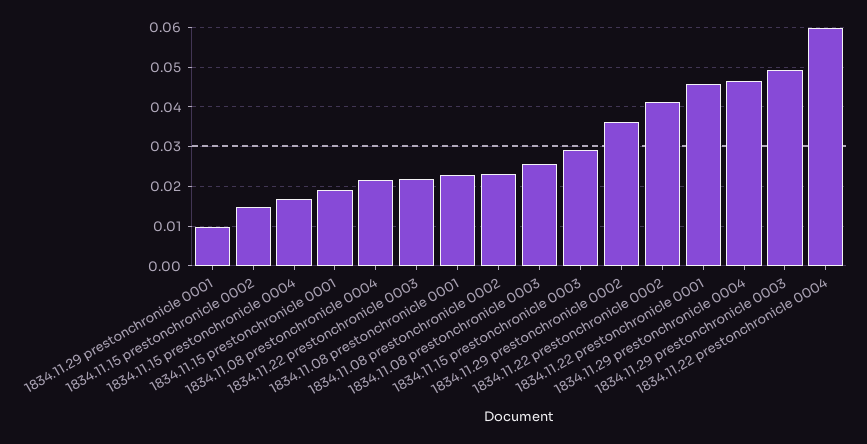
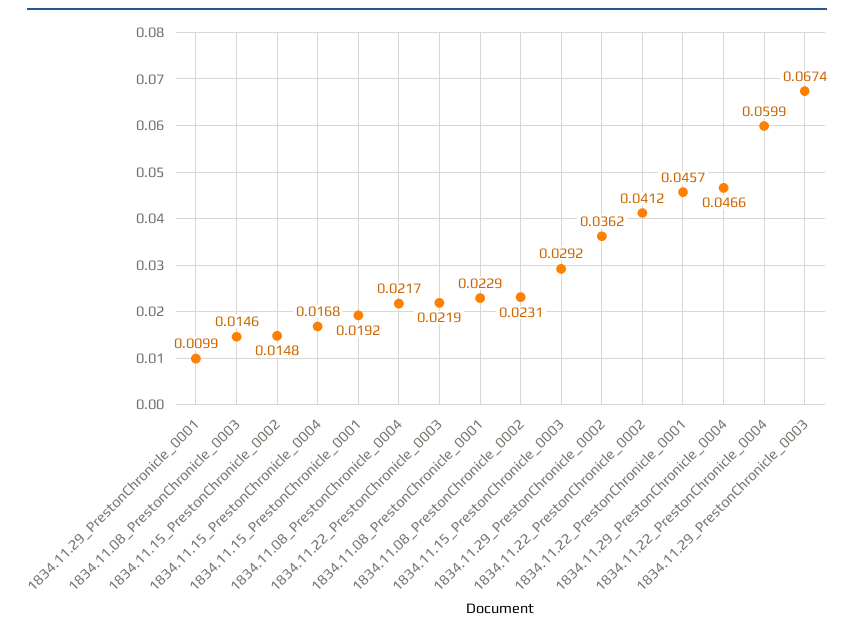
  {
    "1834.11.29 prestonchronicle 0001": 0.0099,
    "1834.11.15 prestonchronicle 0002": 0.0148,
    "1834.11.15 prestonchronicle 0004": 0.0168,
    "1834.11.15 prestonchronicle 0001": 0.0192,
    "1834.11.08 prestonchronicle 0004": 0.0217,
    "1834.11.22 prestonchronicle 0003": 0.0219,
    "1834.11.08 prestonchronicle 0001": 0.0229,
    "1834.11.08 prestonchronicle 0002": 0.0231,
-   "1834.11.08 prestonchronicle 0003": 0.026,
+   "1834.11.08 prestonchronicle 0003": 0.0146,
    "1834.11.15 prestonchronicle 0003": 0.0292,
    "1834.11.29 prestonchronicle 0002": 0.0362,
    "1834.11.22 prestonchronicle 0002": 0.0412,
    "1834.11.22 prestonchronicle 0001": 0.0457,
    "1834.11.29 prestonchronicle 0004": 0.0466,
-   "1834.11.29 prestonchronicle 0003": 0.05,
+   "1834.11.29 prestonchronicle 0003": 0.0674,
    "1834.11.22 prestonchronicle 0004": 0.0599
  }

